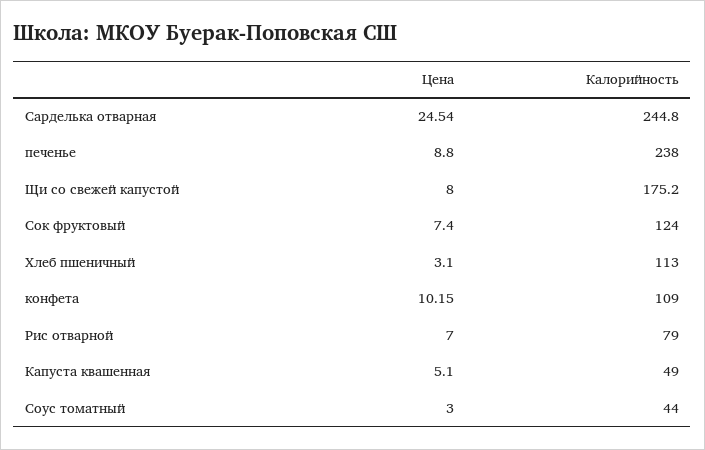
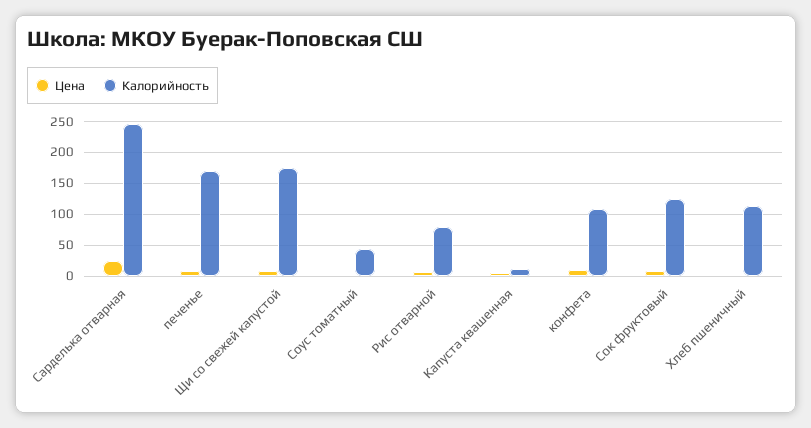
  {
    "Цена": {
      "Сарделька отварная": 24.54,
      "печенье": 8.8,
      "Щи со свежей капустой": 8,
      "Сок фруктовый": 7.4,
      "Хлеб пшеничный": 3.1,
      "конфета": 10.15,
      "Рис отварной": 7,
      "Капуста квашенная": 5.1,
      "Соус томатный": 3
    },
    "Калорийность": {
      "Сарделька отварная": 244.8,
-     "печенье": 238,
+     "печенье": 170,
      "Щи со свежей капустой": 175.2,
      "Сок фруктовый": 124,
      "Хлеб пшеничный": 113,
      "конфета": 109,
      "Рис отварной": 79,
-     "Капуста квашенная": 49,
+     "Капуста квашенная": 10,
      "Соус томатный": 44
    }
  }

